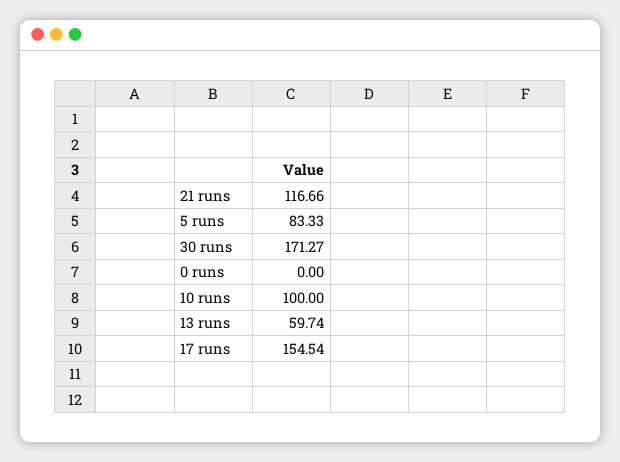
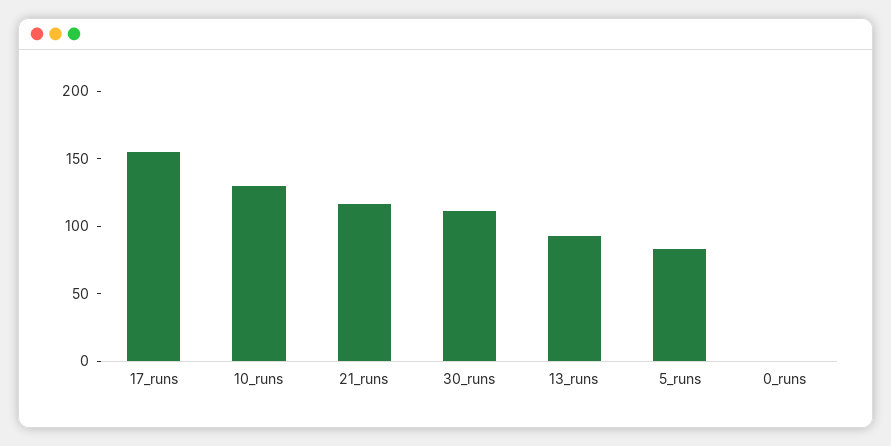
  {
    "21 runs": 116.66,
    "5 runs": 83.33,
-   "30 runs": 171.27,
+   "30 runs": 110,
    "0 runs": 0,
-   "10 runs": 100,
+   "10 runs": 130,
-   "13 runs": 59.74,
+   "13 runs": 90,
    "17 runs": 154.54
  }

